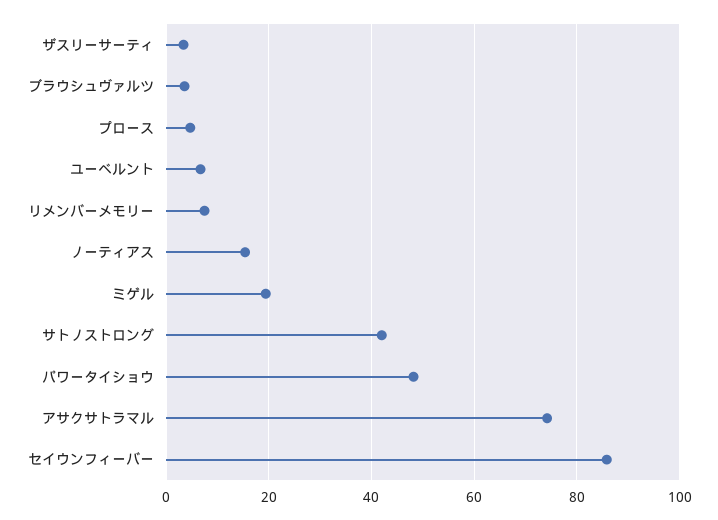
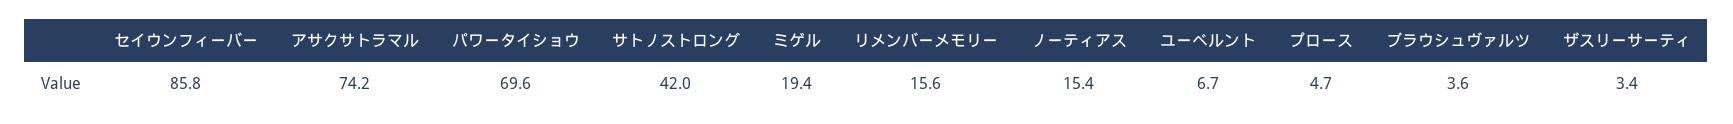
  {
    "ザスリーサーティ": 3.4,
    "ブラウシュヴァルツ": 3.6,
    "プロース": 4.7,
    "ユーベルント": 6.7,
-   "リメンバーメモリー": 8,
+   "リメンバーメモリー": 15.6,
    "ノーティアス": 15.4,
    "ミゲル": 19.4,
    "サトノストロング": 42,
-   "パワータイショウ": 48,
+   "パワータイショウ": 69.6,
    "アサクサトラマル": 74.2,
    "セイウンフィーバー": 85.8
  }

